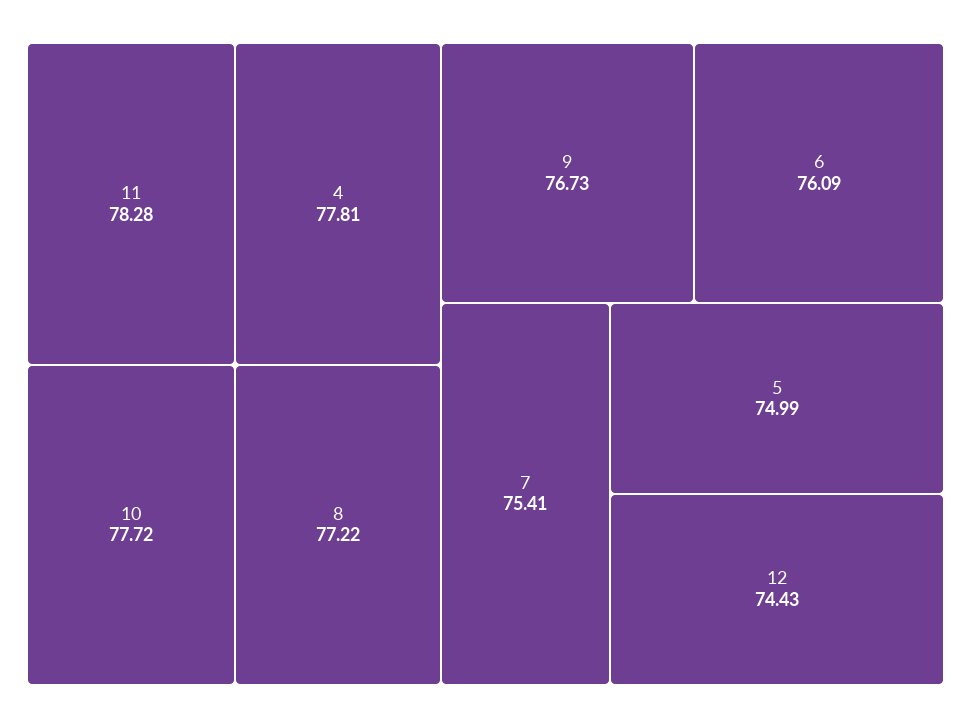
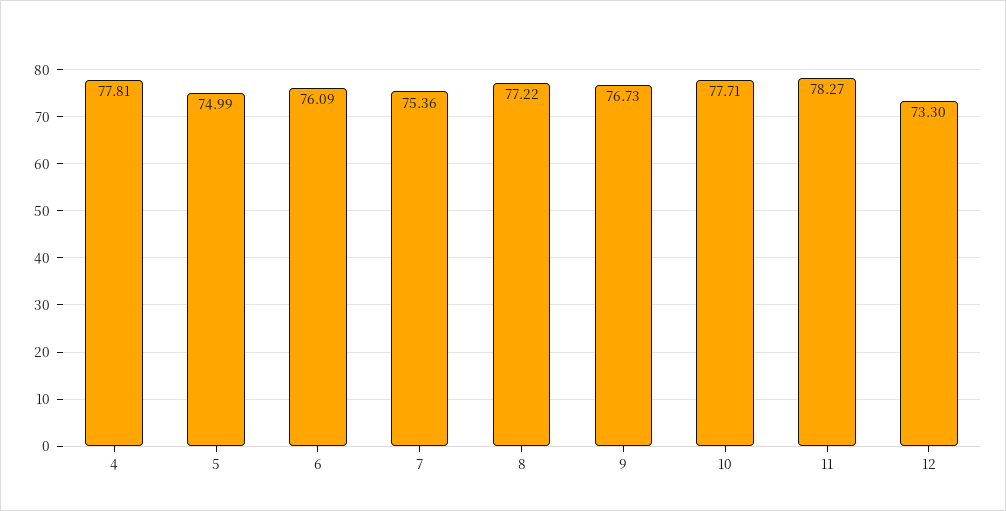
  {
-   "11": 78.28,
+   "11": 78.27,
    "4": 77.81,
-   "10": 77.72,
+   "10": 77.71,
    "8": 77.22,
    "9": 76.73,
    "6": 76.09,
-   "7": 75.41,
+   "7": 75.36,
    "5": 74.99,
-   "12": 74.43
+   "12": 73.3
  }

